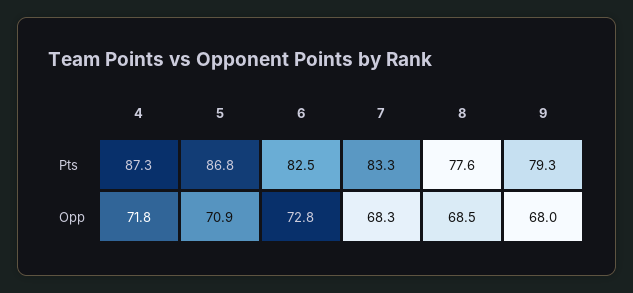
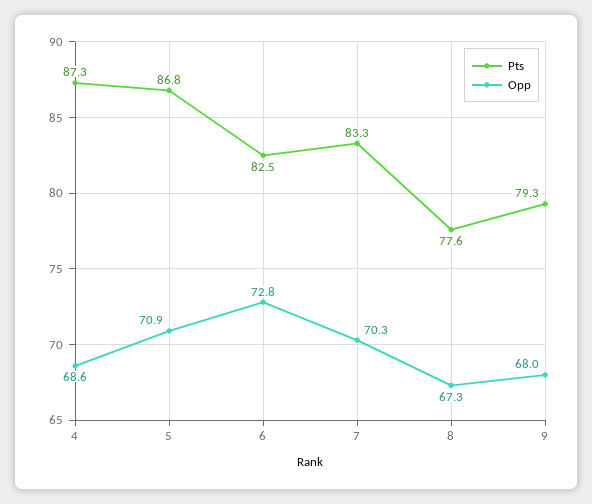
  {
    "Pts": {
      "4": 87.3,
      "5": 86.8,
      "6": 82.5,
      "7": 83.3,
      "8": 77.6,
      "9": 79.3
    },
    "Opp": {
-     "4": 71.8,
+     "4": 68.6,
      "5": 70.9,
      "6": 72.8,
-     "7": 68.3,
+     "7": 70.3,
-     "8": 68.5,
+     "8": 67.3,
      "9": 68
    }
  }

